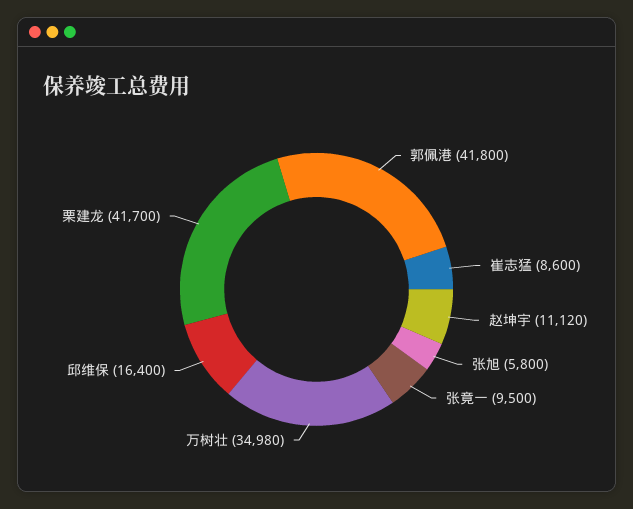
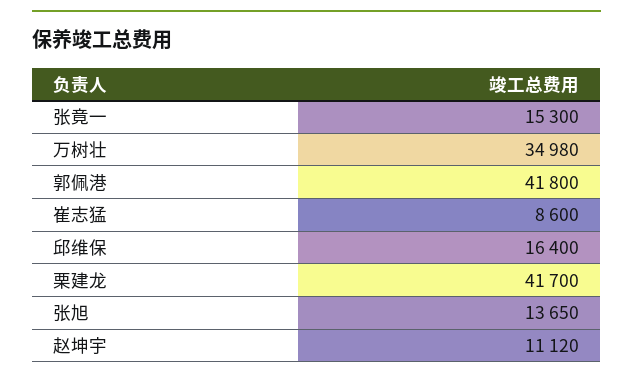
  {
    "郭佩港": 41800,
    "崔志猛": 8600,
    "赵坤宇": 11120,
-   "张旭": 5800,
+   "张旭": 13650,
-   "张竟一": 9500,
+   "张竟一": 15300,
    "万树壮": 34980,
    "邱维保": 16400,
    "栗建龙": 41700
  }

